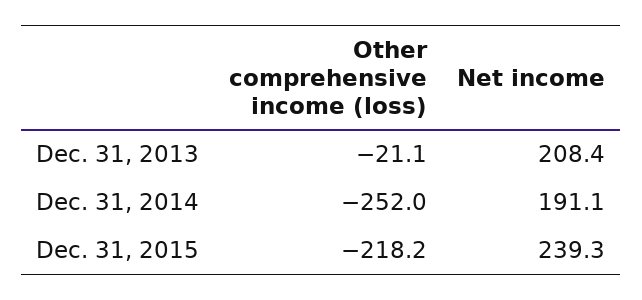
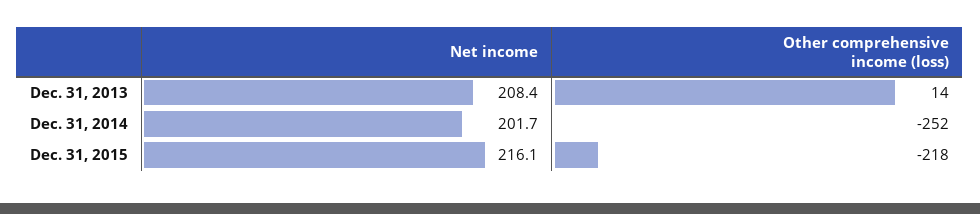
  {
    "Other comprehensive income (loss)": {
-     "Dec. 31, 2013": -21.1,
+     "Dec. 31, 2013": 14,
      "Dec. 31, 2014": -252,
      "Dec. 31, 2015": -218.2
    },
    "Net income": {
      "Dec. 31, 2013": 208.4,
-     "Dec. 31, 2014": 191.1,
+     "Dec. 31, 2014": 201.7,
-     "Dec. 31, 2015": 239.3
+     "Dec. 31, 2015": 216.1
    }
  }

